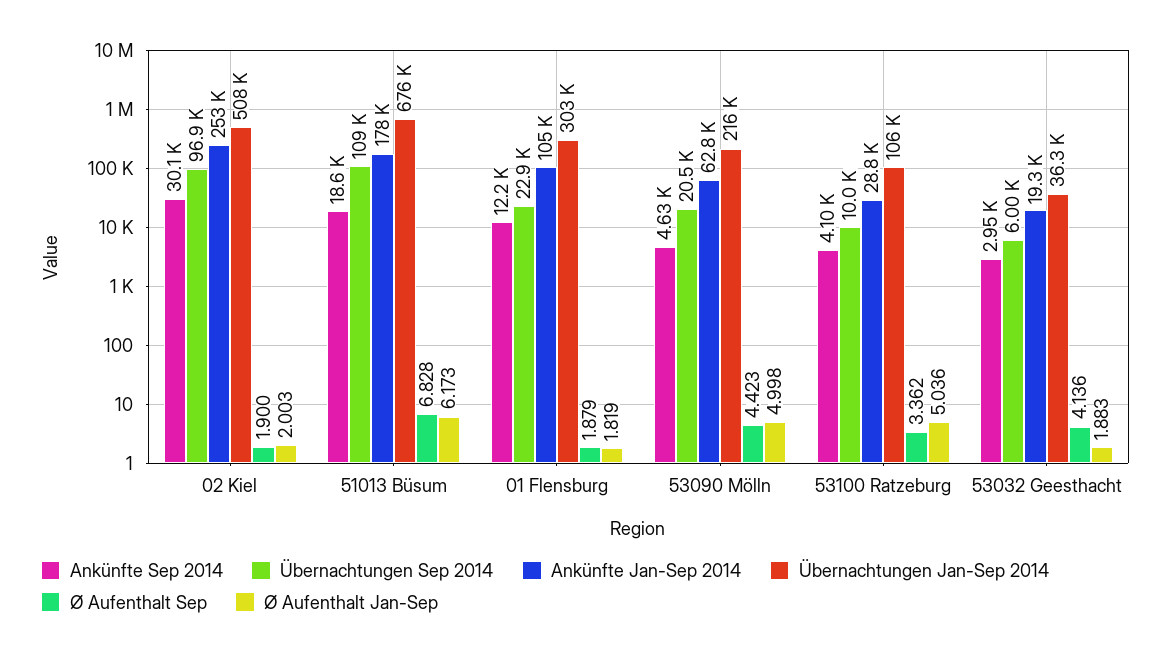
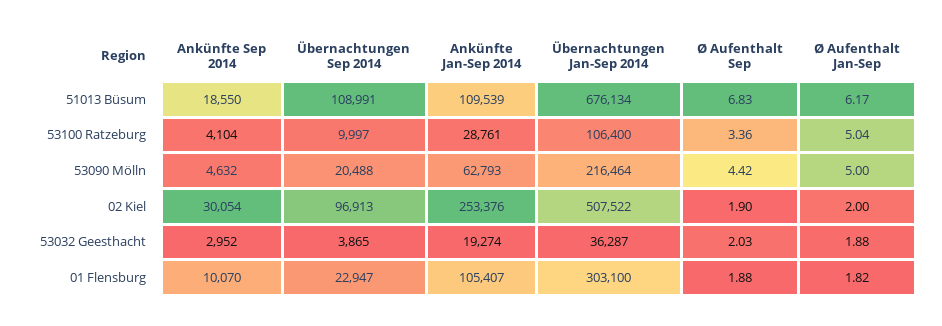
  {
    "Ankünfte Sep 2014": {
      "02 Kiel": 30054,
      "51013 Büsum": 18550,
-     "01 Flensburg": 12200,
+     "01 Flensburg": 10070,
      "53090 Mölln": 4632,
      "53100 Ratzeburg": 4104,
      "53032 Geesthacht": 2952
    },
    "Übernachtungen Sep 2014": {
      "02 Kiel": 96913,
      "51013 Büsum": 108991,
      "01 Flensburg": 22947,
      "53090 Mölln": 20488,
      "53100 Ratzeburg": 9997,
-     "53032 Geesthacht": 6000
+     "53032 Geesthacht": 3865
    },
    "Ankünfte Jan-Sep 2014": {
      "02 Kiel": 253376,
-     "51013 Büsum": 178000,
+     "51013 Büsum": 109539,
      "01 Flensburg": 105407,
      "53090 Mölln": 62793,
      "53100 Ratzeburg": 28761,
      "53032 Geesthacht": 19274
    },
    "Übernachtungen Jan-Sep 2014": {
      "02 Kiel": 507522,
      "51013 Büsum": 676134,
      "01 Flensburg": 303100,
      "53090 Mölln": 216464,
      "53100 Ratzeburg": 106400,
      "53032 Geesthacht": 36287
    },
    "Ø Aufenthalt Sep": {
      "02 Kiel": 1.9,
      "51013 Büsum": 6.828,
      "01 Flensburg": 1.879,
      "53090 Mölln": 4.423,
      "53100 Ratzeburg": 3.362,
-     "53032 Geesthacht": 4.136
+     "53032 Geesthacht": 2.03
    },
    "Ø Aufenthalt Jan-Sep": {
      "02 Kiel": 2.003,
      "51013 Büsum": 6.173,
      "01 Flensburg": 1.819,
      "53090 Mölln": 4.998,
      "53100 Ratzeburg": 5.036,
      "53032 Geesthacht": 1.883
    }
  }

